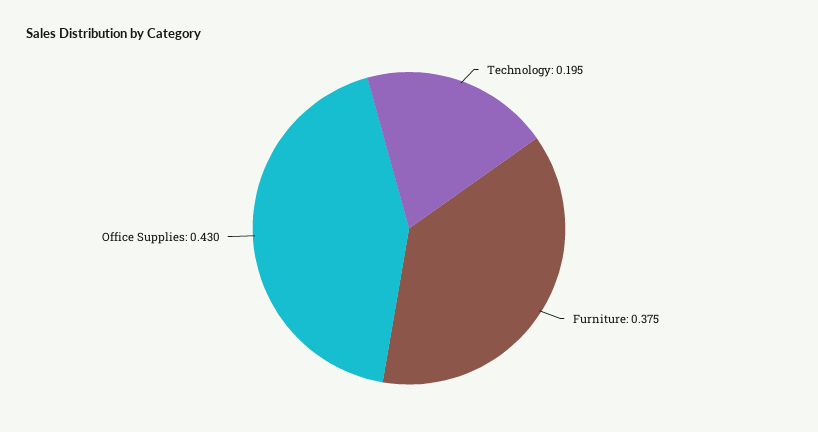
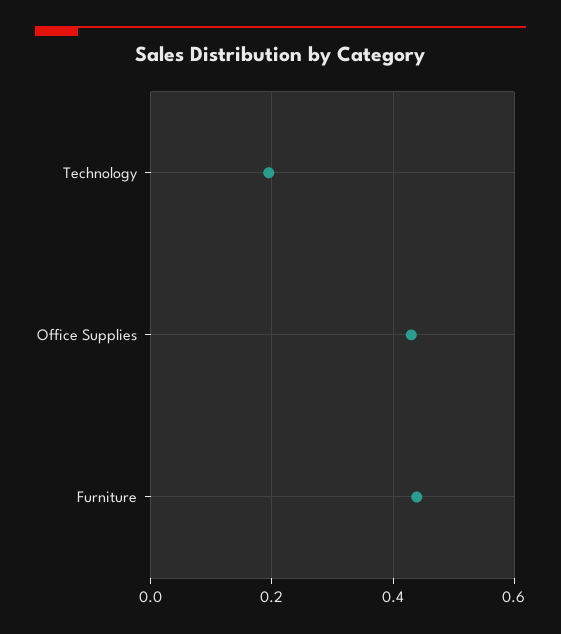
  {
    "Technology": 0.195,
-   "Furniture": 0.375,
+   "Furniture": 0.44,
    "Office Supplies": 0.43
  }

